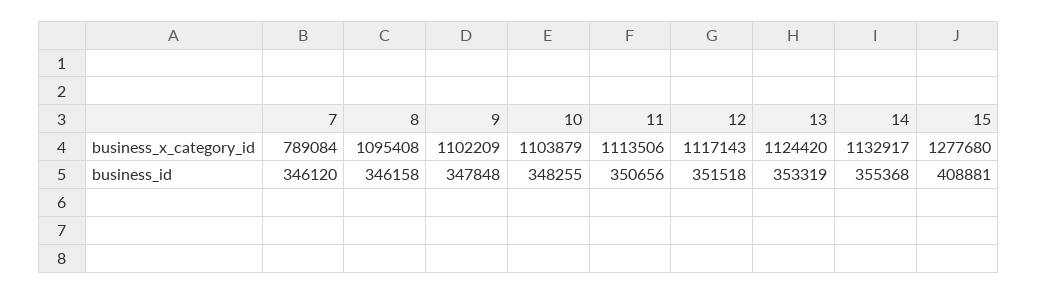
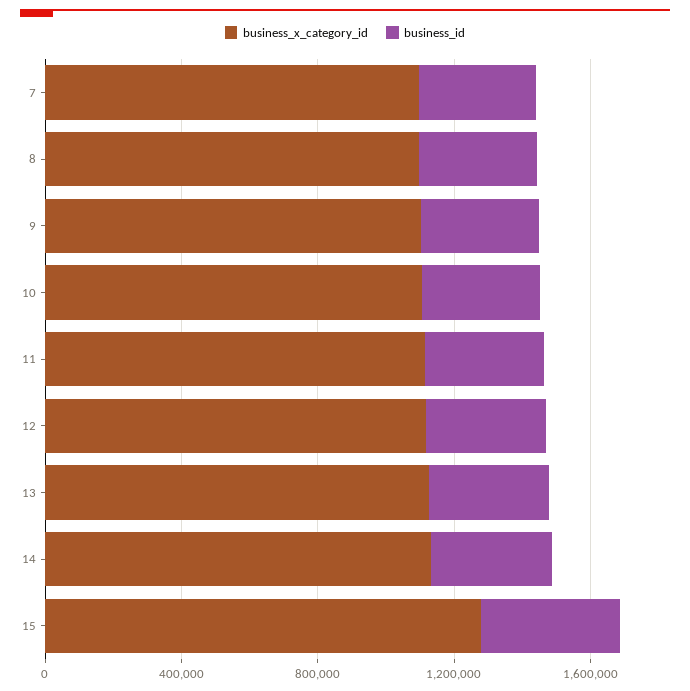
  {
    "business_x_category_id": {
-     "7": 789084,
+     "7": 1100000,
      "8": 1095408,
      "9": 1102209,
      "10": 1103879,
      "11": 1113506,
      "12": 1117143,
      "13": 1124420,
      "14": 1132917,
      "15": 1277680
    },
    "business_id": {
      "7": 346120,
      "8": 346158,
      "9": 347848,
      "10": 348255,
      "11": 350656,
      "12": 351518,
      "13": 353319,
      "14": 355368,
      "15": 408881
    }
  }

